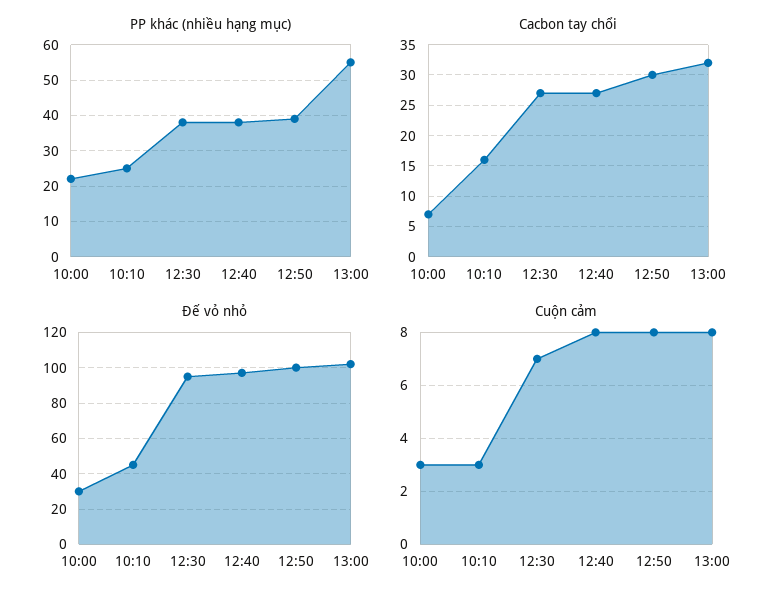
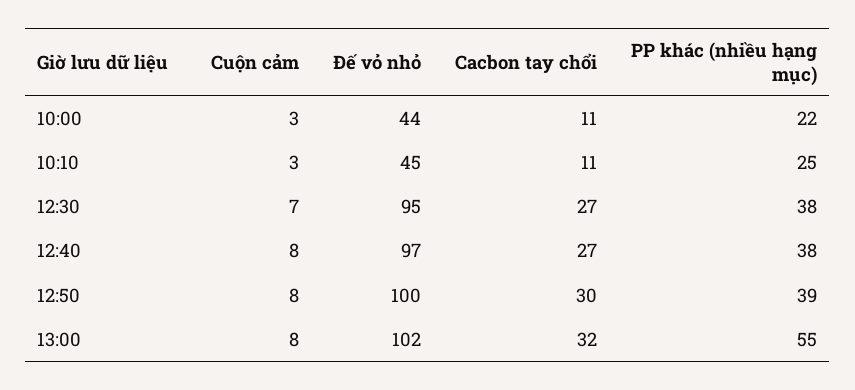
  {
    "PP khác (nhiều hạng mục)": {
      "10:00": 22,
      "10:10": 25,
      "12:30": 38,
      "12:40": 38,
      "12:50": 39,
      "13:00": 55
    },
    "Cacbon tay chổi": {
-     "10:00": 7,
+     "10:00": 11,
-     "10:10": 16,
+     "10:10": 11,
      "12:30": 27,
      "12:40": 27,
      "12:50": 30,
      "13:00": 32
    },
    "Đế vỏ nhỏ": {
-     "10:00": 30,
+     "10:00": 44,
      "10:10": 45,
      "12:30": 95,
      "12:40": 97,
      "12:50": 100,
      "13:00": 102
    },
    "Cuộn cảm": {
      "10:00": 3,
      "10:10": 3,
      "12:30": 7,
      "12:40": 8,
      "12:50": 8,
      "13:00": 8
    }
  }

